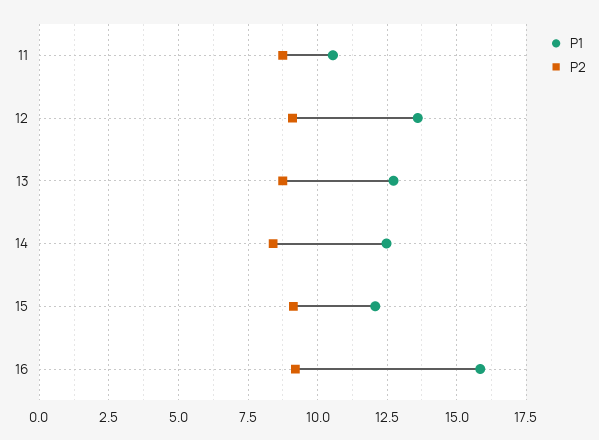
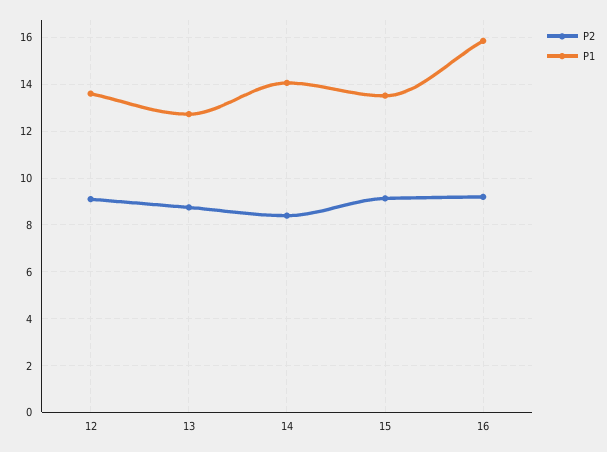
  {
    "P1": {
-     "11": 10.5,
      "12": 13.5,
      "13": 12.75,
-     "14": 12.5,
+     "14": 14,
-     "15": 12,
+     "15": 13.5,
      "16": 15.75
    },
    "P2": {
-     "11": 8.75,
      "12": 9,
      "13": 8.75,
      "14": 8.5,
      "15": 9.25,
      "16": 9.25
    }
  }

